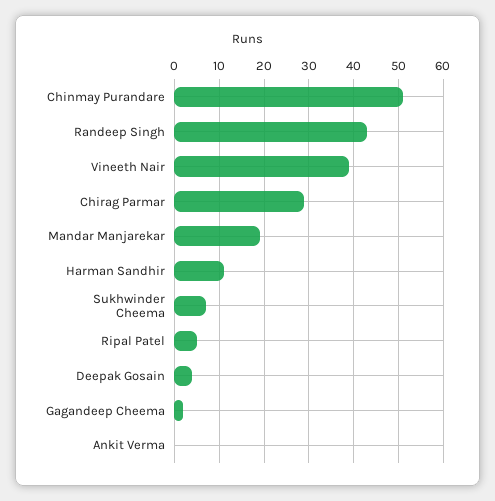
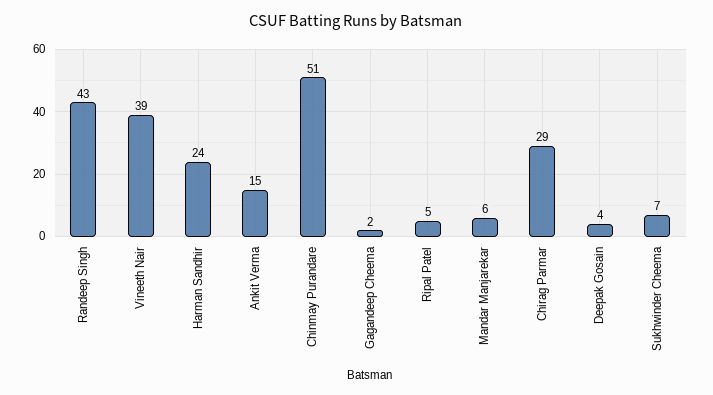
  {
    "Chinmay Purandare": 51,
    "Randeep Singh": 43,
    "Vineeth Nair": 39,
    "Chirag Parmar": 29,
-   "Mandar Manjarekar": 20,
+   "Mandar Manjarekar": 6,
-   "Harman Sandhir": 10,
+   "Harman Sandhir": 24,
    "Sukhwinder Cheema": 7,
    "Ripal Patel": 5,
    "Deepak Gosain": 4,
    "Gagandeep Cheema": 2,
-   "Ankit Verma": 0
+   "Ankit Verma": 15
  }

